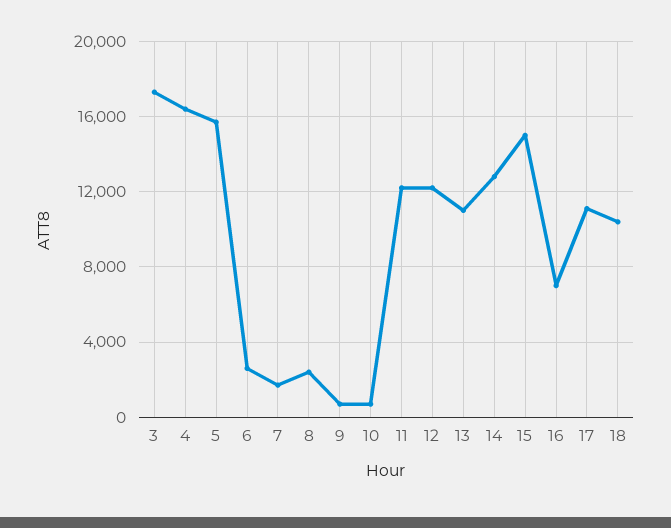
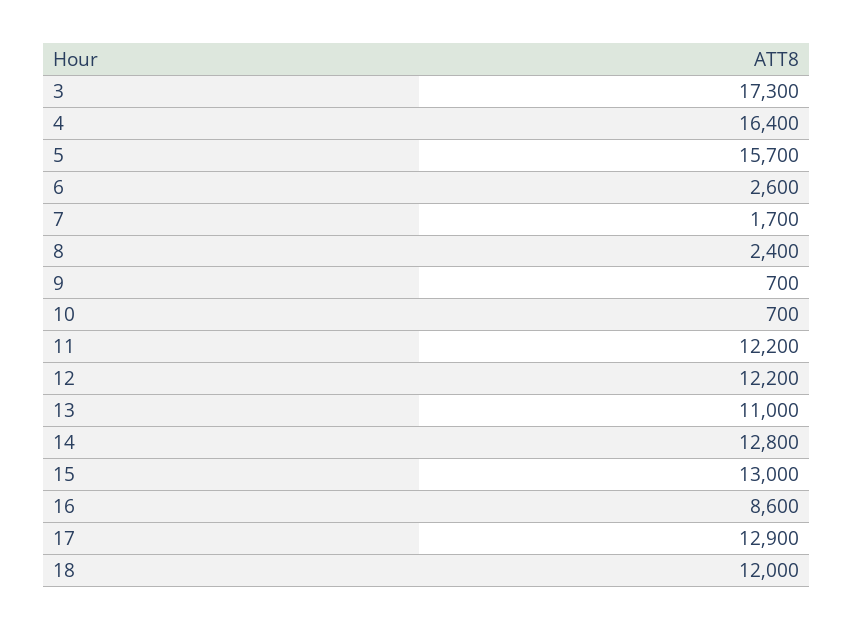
  {
    "3": 17300,
    "4": 16400,
    "5": 15700,
    "6": 2600,
    "7": 1700,
    "8": 2400,
    "9": 700,
    "10": 700,
    "11": 12200,
    "12": 12200,
    "13": 11000,
    "14": 12800,
-   "15": 15000,
+   "15": 13000,
-   "16": 7000,
+   "16": 8600,
-   "17": 11000,
+   "17": 12900,
-   "18": 10500
+   "18": 12000
  }

